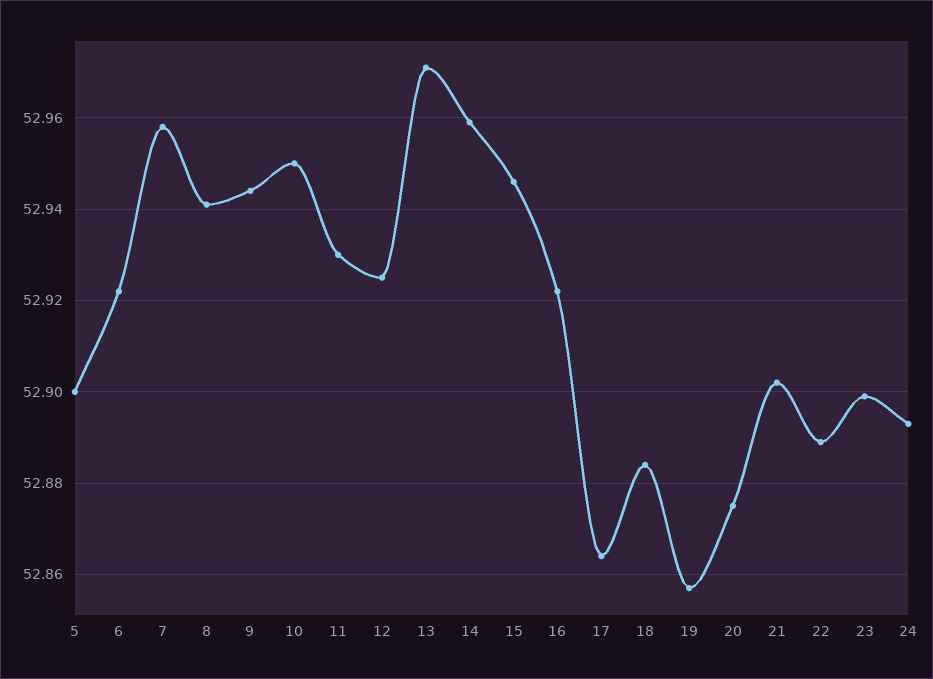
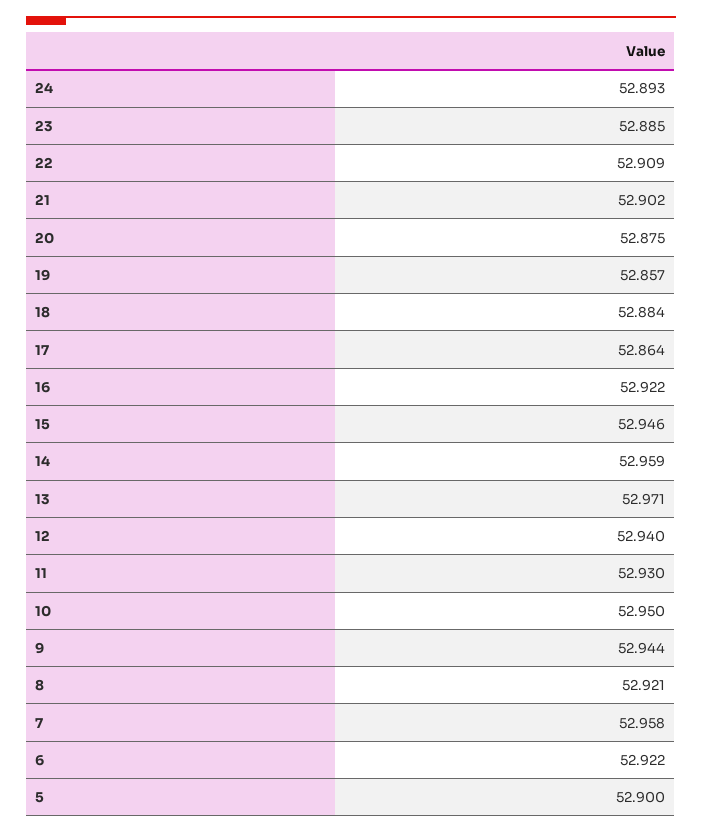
  {
    "5": 52.9,
    "6": 52.922,
    "7": 52.958,
-   "8": 52.94,
+   "8": 52.921,
    "9": 52.944,
    "10": 52.95,
    "11": 52.93,
-   "12": 52.925,
+   "12": 52.94,
    "13": 52.971,
    "14": 52.959,
    "15": 52.946,
    "16": 52.922,
    "17": 52.864,
    "18": 52.884,
    "19": 52.857,
    "20": 52.875,
    "21": 52.902,
-   "22": 52.89,
+   "22": 52.909,
-   "23": 52.9,
+   "23": 52.885,
    "24": 52.893
  }

